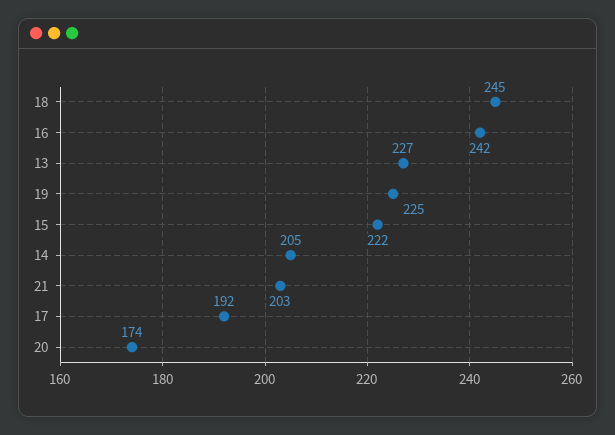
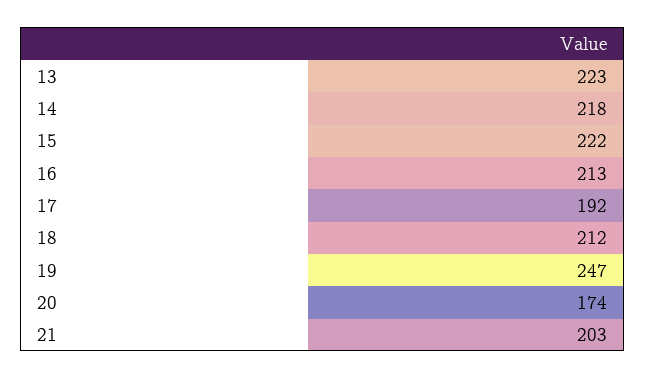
  {
-   "18": 245,
+   "18": 212,
-   "16": 242,
+   "16": 213,
-   "13": 227,
+   "13": 223,
-   "19": 225,
+   "19": 247,
    "15": 222,
-   "14": 205,
+   "14": 218,
    "21": 203,
    "17": 192,
    "20": 174
  }

